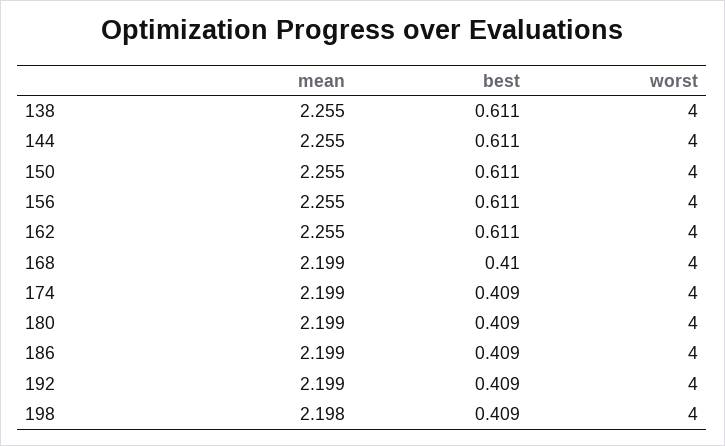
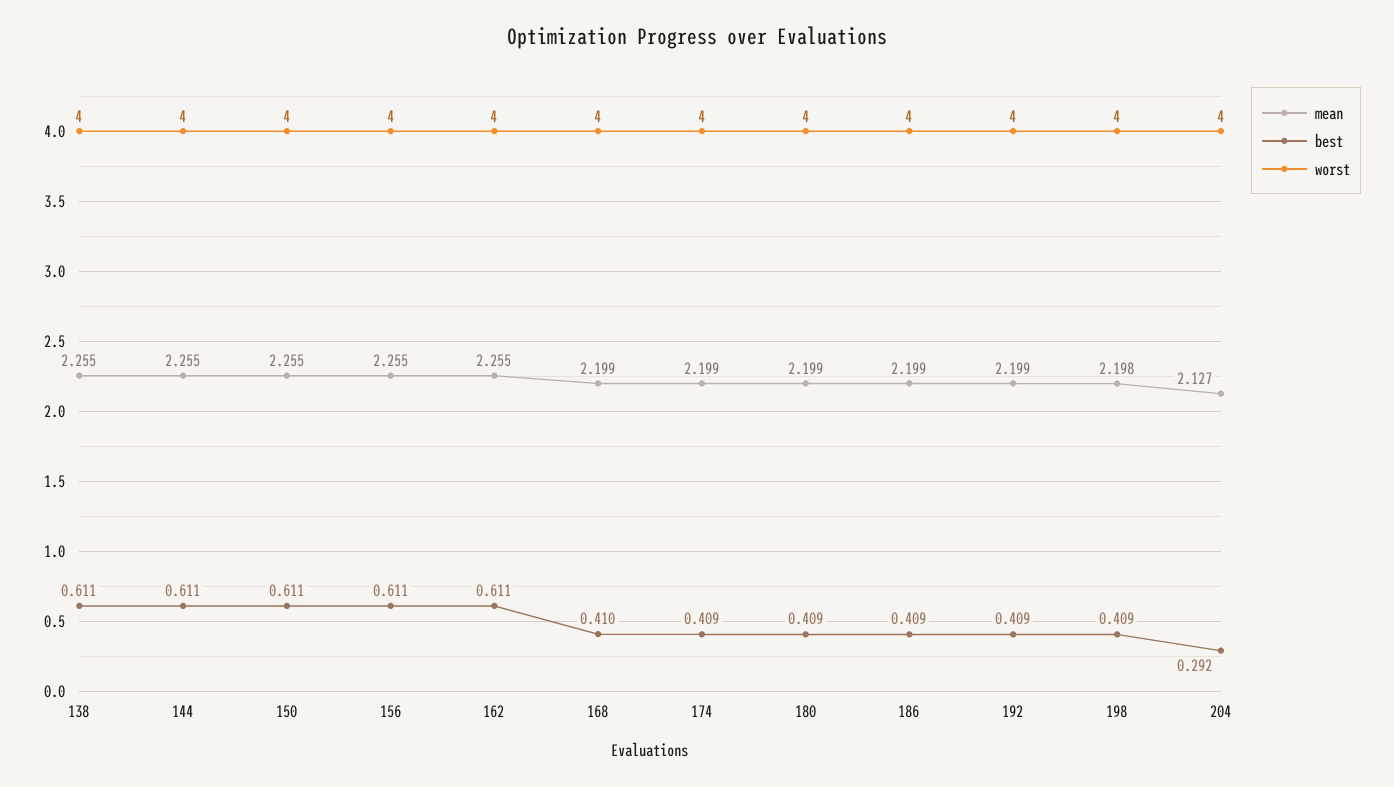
  {
    "mean": {
      "138": 2.255,
      "144": 2.255,
      "150": 2.255,
      "156": 2.255,
      "162": 2.255,
      "168": 2.199,
      "174": 2.199,
      "180": 2.199,
      "186": 2.199,
      "192": 2.199,
-     "198": 2.198
+     "198": 2.198,
+     "204": 2.127
    },
    "best": {
      "138": 0.611,
      "144": 0.611,
      "150": 0.611,
      "156": 0.611,
      "162": 0.611,
      "168": 0.41,
      "174": 0.409,
      "180": 0.409,
      "186": 0.409,
      "192": 0.409,
-     "198": 0.409
+     "198": 0.409,
+     "204": 0.292
    },
    "worst": {
      "138": 4,
      "144": 4,
      "150": 4,
      "156": 4,
      "162": 4,
      "168": 4,
      "174": 4,
      "180": 4,
      "186": 4,
      "192": 4,
-     "198": 4
+     "198": 4,
+     "204": 4
    }
  }

